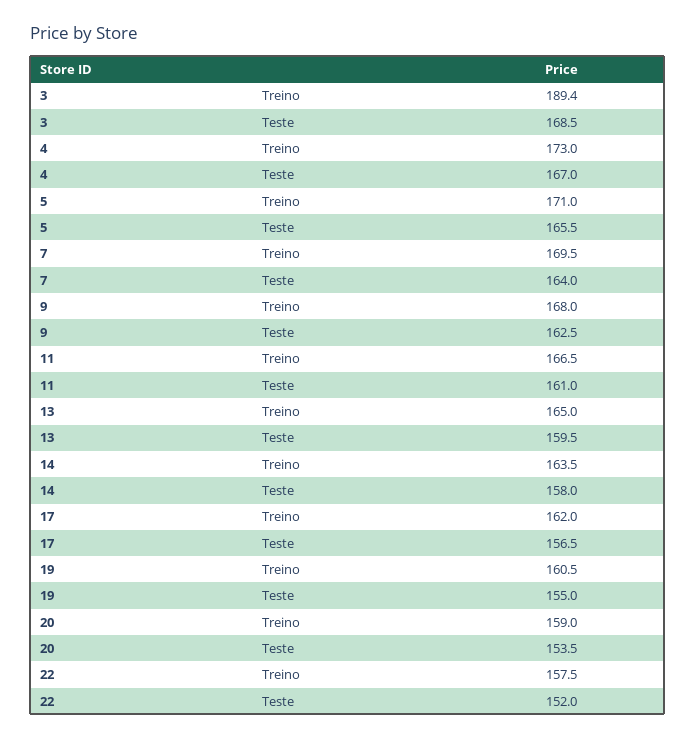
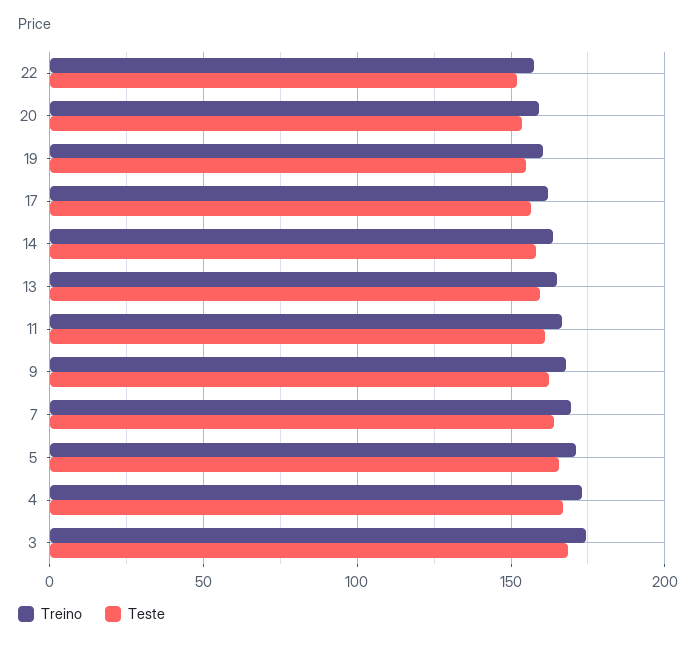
  {
    "Treino": {
-     "3": 189.4,
+     "3": 175,
      "4": 173,
      "5": 171,
      "7": 169.5,
      "9": 168,
      "11": 166.5,
      "13": 165,
      "14": 163.5,
      "17": 162,
      "19": 160.5,
      "20": 159,
      "22": 157.5
    },
    "Teste": {
      "3": 168.5,
      "4": 167,
      "5": 165.5,
      "7": 164,
      "9": 162.5,
      "11": 161,
      "13": 159.5,
      "14": 158,
      "17": 156.5,
      "19": 155,
      "20": 153.5,
      "22": 152
    }
  }

